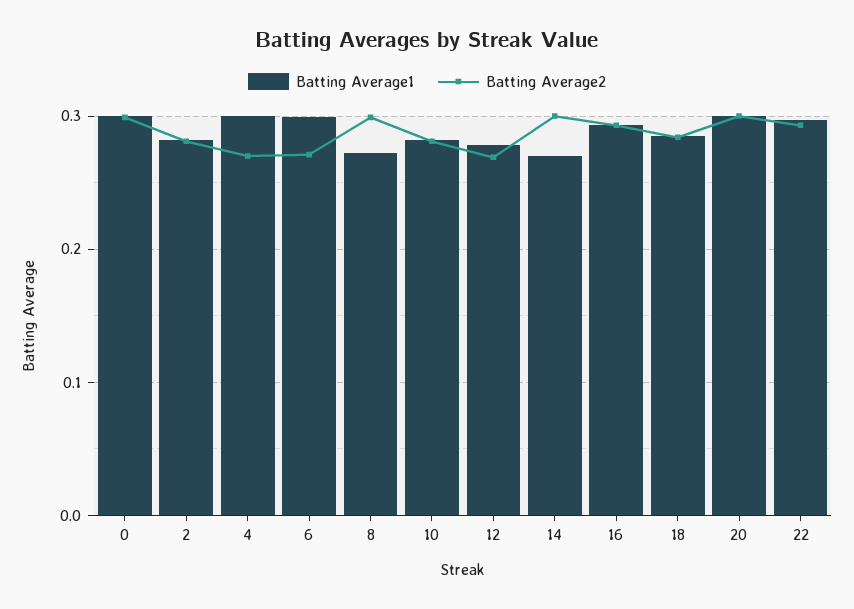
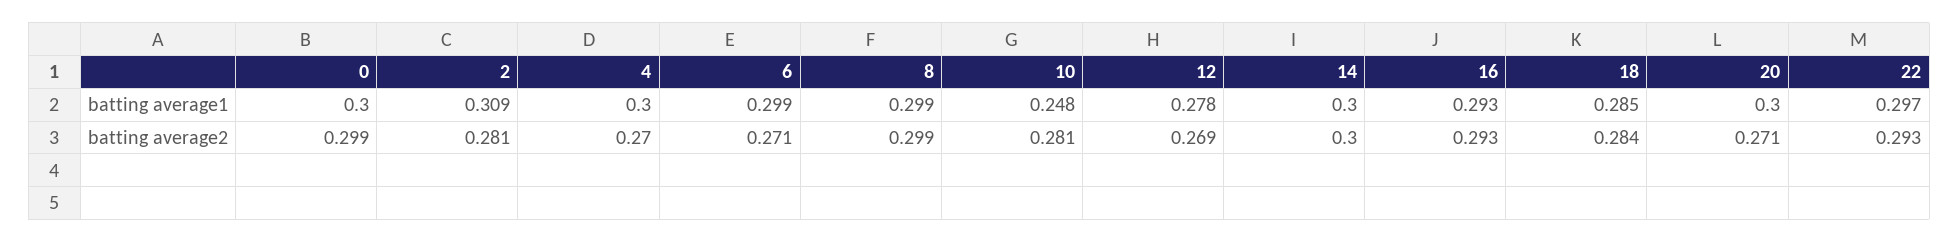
  {
    "Batting Average1": {
      "0": 0.3,
-     "2": 0.28,
+     "2": 0.309,
      "4": 0.3,
      "6": 0.299,
-     "8": 0.27,
+     "8": 0.299,
-     "10": 0.28,
+     "10": 0.248,
      "12": 0.278,
-     "14": 0.27,
+     "14": 0.3,
      "16": 0.293,
      "18": 0.285,
      "20": 0.3,
      "22": 0.297
    },
    "Batting Average2": {
      "0": 0.299,
      "2": 0.281,
      "4": 0.27,
      "6": 0.271,
      "8": 0.299,
      "10": 0.281,
      "12": 0.269,
      "14": 0.3,
      "16": 0.293,
      "18": 0.284,
-     "20": 0.3,
+     "20": 0.271,
      "22": 0.293
    }
  }

